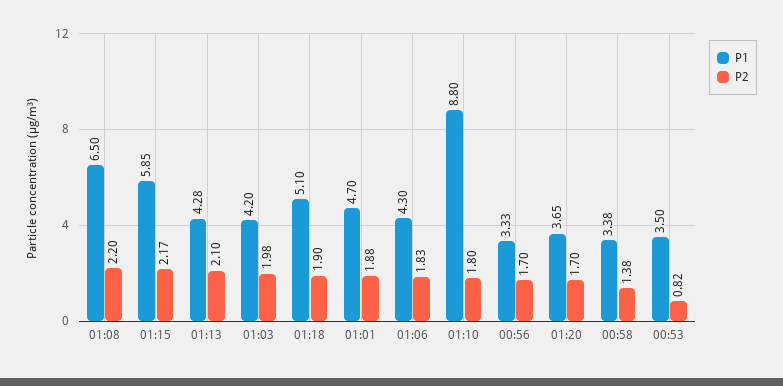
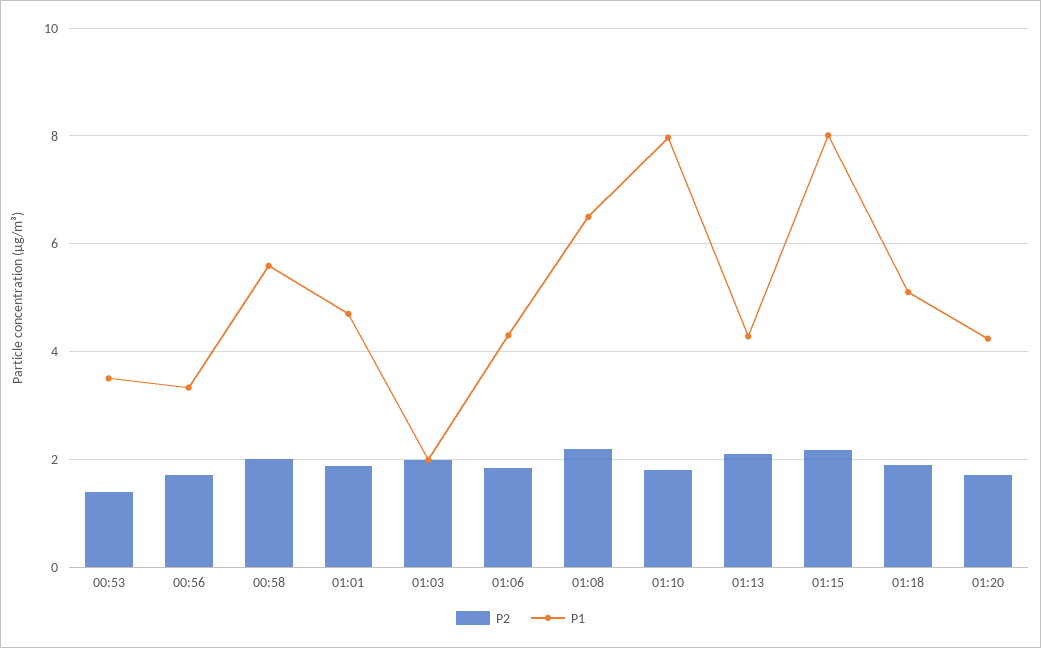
  {
    "P1": {
      "01:08": 6.5,
-     "01:15": 5.85,
+     "01:15": 8,
      "01:13": 4.28,
-     "01:03": 4.2,
+     "01:03": 2,
      "01:18": 5.1,
      "01:01": 4.7,
      "01:06": 4.3,
-     "01:10": 8.8,
+     "01:10": 8,
      "00:56": 3.33,
-     "01:20": 3.65,
+     "01:20": 4.2,
-     "00:58": 3.38,
+     "00:58": 5.6,
      "00:53": 3.5
    },
    "P2": {
      "01:08": 2.2,
      "01:15": 2.17,
      "01:13": 2.1,
      "01:03": 1.98,
      "01:18": 1.9,
      "01:01": 1.88,
      "01:06": 1.83,
      "01:10": 1.8,
      "00:56": 1.7,
      "01:20": 1.7,
-     "00:58": 1.38,
+     "00:58": 2,
-     "00:53": 0.82
+     "00:53": 1.4
    }
  }

